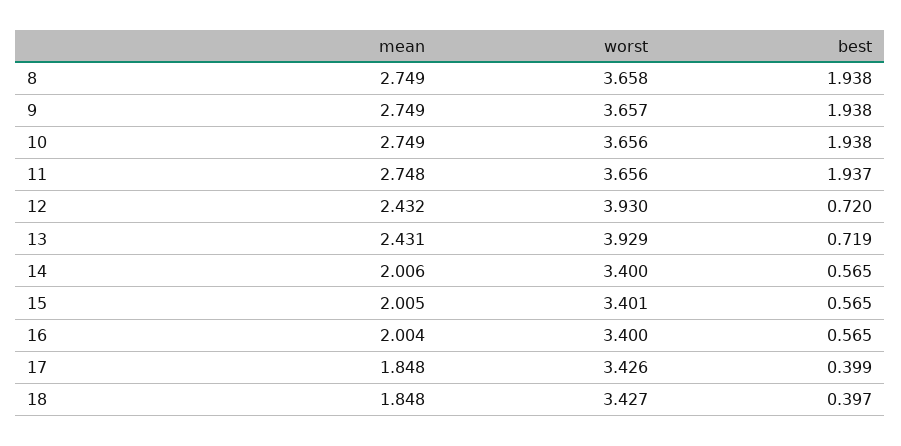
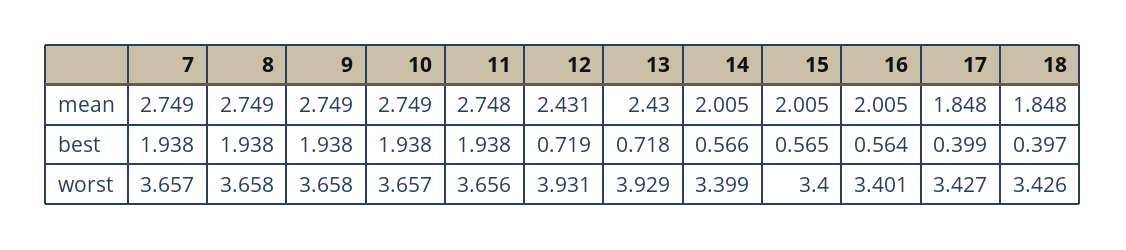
  {
    "mean": {
      "8": 2.749,
      "9": 2.749,
      "10": 2.749,
      "11": 2.748,
-     "12": 2.432,
+     "12": 2.431,
-     "13": 2.431,
+     "13": 2.43,
-     "14": 2.006,
+     "14": 2.005,
      "15": 2.005,
-     "16": 2.004,
+     "16": 2.005,
      "17": 1.848,
-     "18": 1.848
+     "18": 1.848,
+     "7": 2.749
    },
    "worst": {
      "8": 3.658,
-     "9": 3.657,
+     "9": 3.658,
-     "10": 3.656,
+     "10": 3.657,
      "11": 3.656,
-     "12": 3.93,
+     "12": 3.931,
      "13": 3.929,
-     "14": 3.4,
+     "14": 3.399,
-     "15": 3.401,
+     "15": 3.4,
-     "16": 3.4,
+     "16": 3.401,
-     "17": 3.426,
+     "17": 3.427,
-     "18": 3.427
+     "18": 3.426,
+     "7": 3.657
    },
    "best": {
      "8": 1.938,
      "9": 1.938,
      "10": 1.938,
-     "11": 1.937,
+     "11": 1.938,
-     "12": 0.72,
+     "12": 0.719,
-     "13": 0.719,
+     "13": 0.718,
-     "14": 0.565,
+     "14": 0.566,
      "15": 0.565,
-     "16": 0.565,
+     "16": 0.564,
      "17": 0.399,
-     "18": 0.397
+     "18": 0.397,
+     "7": 1.938
    }
  }

